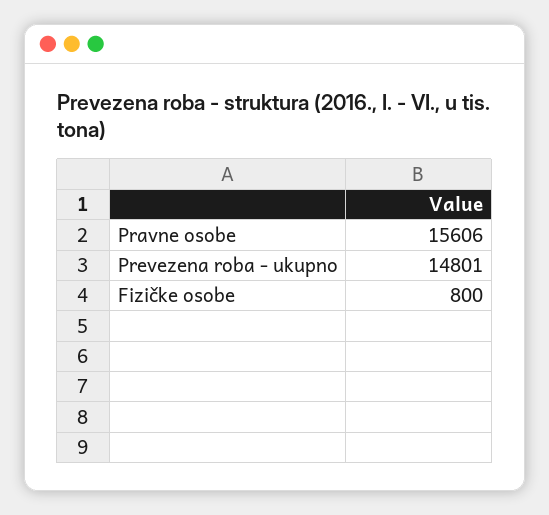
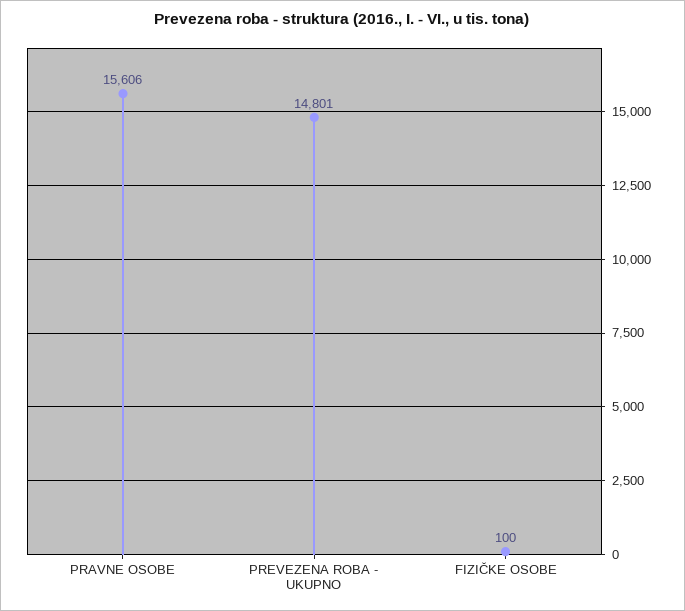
  {
    "Pravne osobe": 15606,
    "Prevezena roba - ukupno": 14801,
-   "Fizičke osobe": 800
+   "Fizičke osobe": 100
  }

